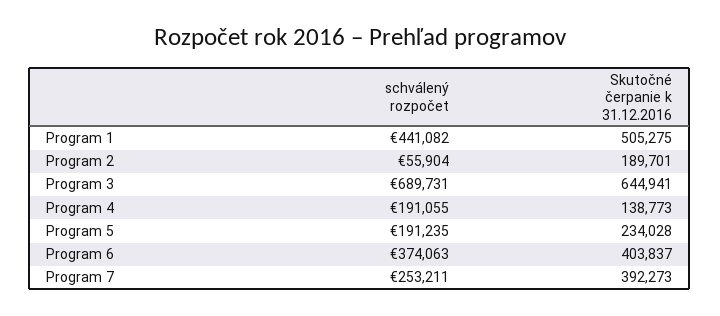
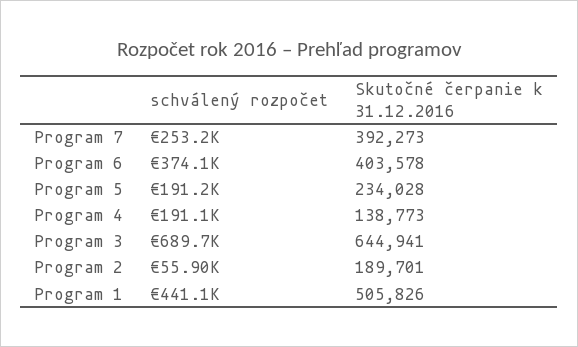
  {
    "schválený rozpočet": {
      "Program 1": 441082,
      "Program 2": 55904,
      "Program 3": 689731,
      "Program 4": 191055,
      "Program 5": 191235,
      "Program 6": 374063,
      "Program 7": 253211
    },
    "Skutočné čerpanie k 31.12.2016": {
-     "Program 1": 505275,
+     "Program 1": 505826,
      "Program 2": 189701,
      "Program 3": 644941,
      "Program 4": 138773,
      "Program 5": 234028,
-     "Program 6": 403837,
+     "Program 6": 403578,
      "Program 7": 392273
    }
  }

